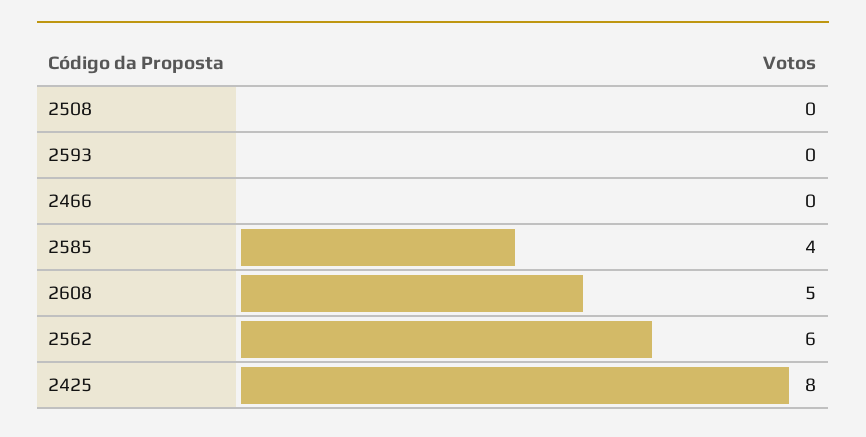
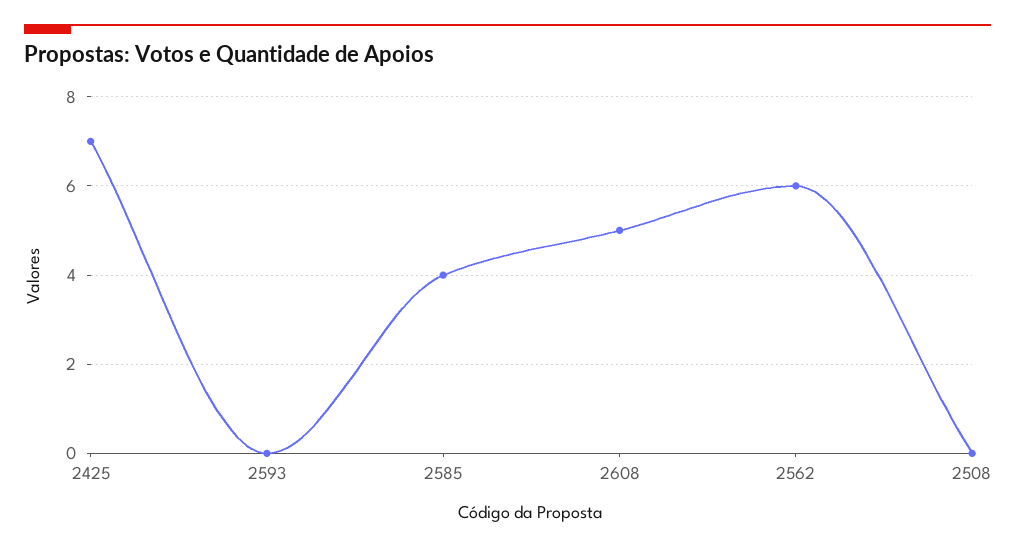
  {
    "2508": 0,
    "2593": 0,
-   "2466": 0,
    "2585": 4,
    "2608": 5,
    "2562": 6,
-   "2425": 8
+   "2425": 7
  }

